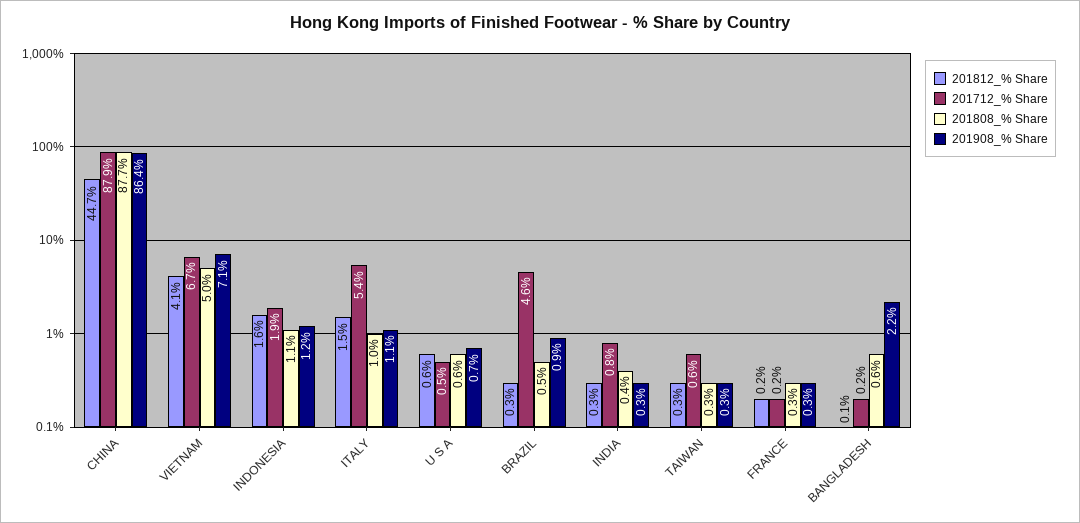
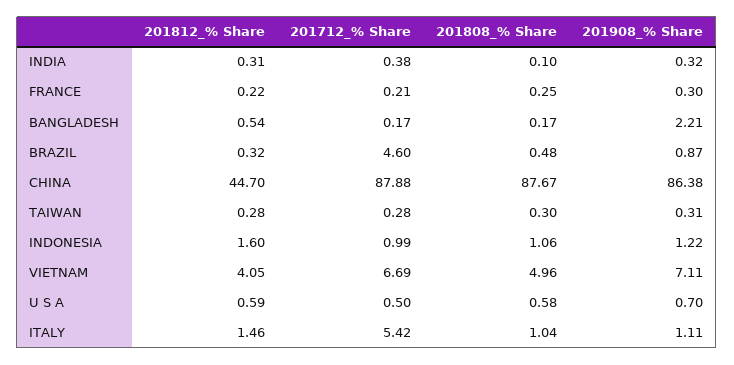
  {
    "201812_% Share": {
      "CHINA": 44.7,
      "VIETNAM": 4.05,
      "INDONESIA": 1.6,
      "ITALY": 1.46,
      "U S A": 0.59,
      "BRAZIL": 0.32,
      "INDIA": 0.31,
      "TAIWAN": 0.28,
      "FRANCE": 0.22,
-     "BANGLADESH": 0.1
+     "BANGLADESH": 0.54
    },
    "201712_% Share": {
      "CHINA": 87.88,
      "VIETNAM": 6.69,
-     "INDONESIA": 1.9,
+     "INDONESIA": 0.99,
      "ITALY": 5.42,
      "U S A": 0.5,
      "BRAZIL": 4.6,
-     "INDIA": 0.8,
+     "INDIA": 0.38,
-     "TAIWAN": 0.6,
+     "TAIWAN": 0.28,
      "FRANCE": 0.21,
      "BANGLADESH": 0.17
    },
    "201808_% Share": {
      "CHINA": 87.67,
      "VIETNAM": 4.96,
      "INDONESIA": 1.06,
      "ITALY": 1.04,
      "U S A": 0.58,
      "BRAZIL": 0.48,
-     "INDIA": 0.4,
+     "INDIA": 0.1,
      "TAIWAN": 0.3,
      "FRANCE": 0.25,
-     "BANGLADESH": 0.6
+     "BANGLADESH": 0.17
    },
    "201908_% Share": {
      "CHINA": 86.38,
      "VIETNAM": 7.11,
      "INDONESIA": 1.22,
      "ITALY": 1.11,
      "U S A": 0.7,
      "BRAZIL": 0.87,
      "INDIA": 0.32,
      "TAIWAN": 0.31,
      "FRANCE": 0.3,
      "BANGLADESH": 2.21
    }
  }

